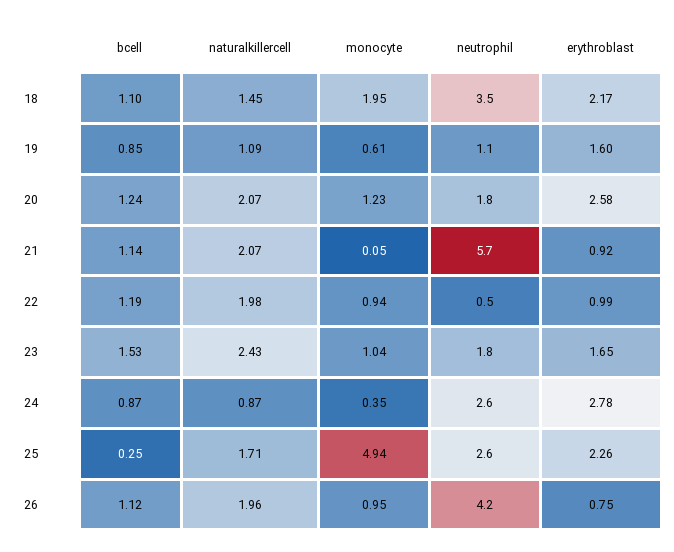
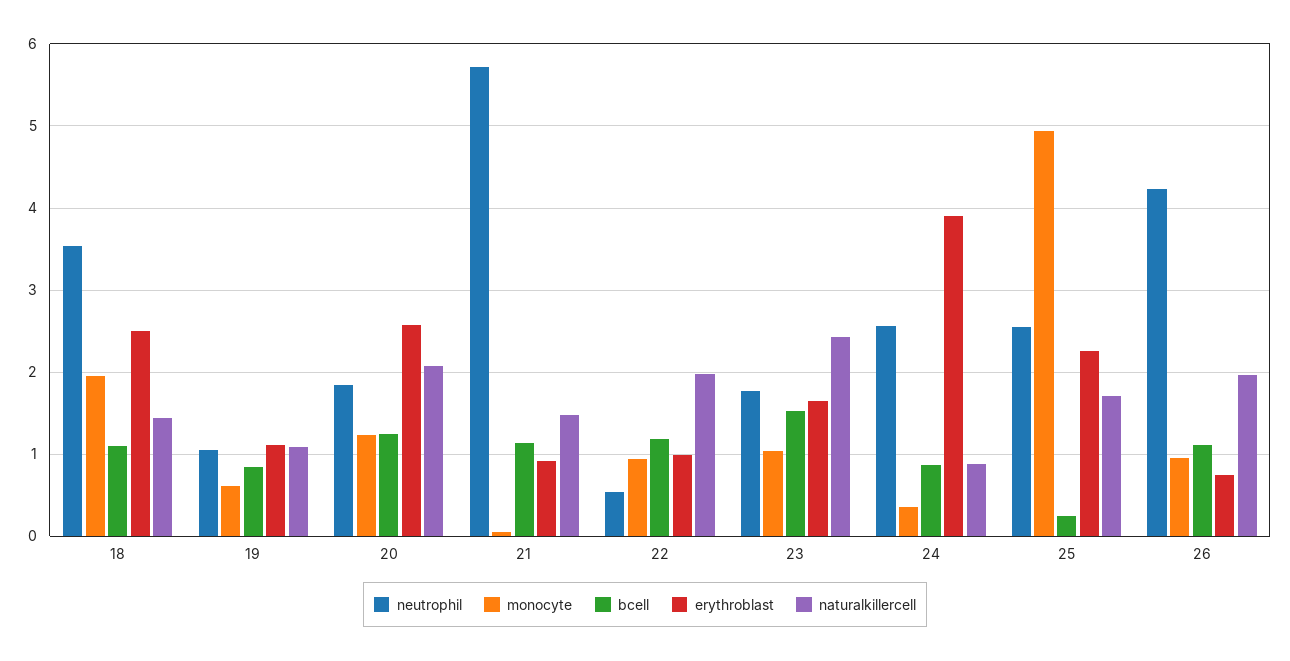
  {
    "bcell": {
      "18": 1.1,
      "19": 0.85,
      "20": 1.24,
      "21": 1.14,
      "22": 1.19,
      "23": 1.53,
      "24": 0.87,
      "25": 0.25,
      "26": 1.12
    },
    "naturalkillercell": {
      "18": 1.45,
      "19": 1.09,
      "20": 2.07,
-     "21": 2.07,
+     "21": 1.5,
      "22": 1.98,
      "23": 2.43,
      "24": 0.87,
      "25": 1.71,
      "26": 1.96
    },
    "monocyte": {
      "18": 1.95,
      "19": 0.61,
      "20": 1.23,
      "21": 0.05,
      "22": 0.94,
      "23": 1.04,
      "24": 0.35,
      "25": 4.94,
      "26": 0.95
    },
    "neutrophil": {
      "18": 3.5,
      "19": 1.1,
      "20": 1.8,
      "21": 5.7,
      "22": 0.5,
      "23": 1.8,
      "24": 2.6,
      "25": 2.6,
      "26": 4.2
    },
    "erythroblast": {
-     "18": 2.17,
+     "18": 2.5,
-     "19": 1.6,
+     "19": 1.1,
      "20": 2.58,
      "21": 0.92,
      "22": 0.99,
      "23": 1.65,
-     "24": 2.78,
+     "24": 3.9,
      "25": 2.26,
      "26": 0.75
    }
  }

